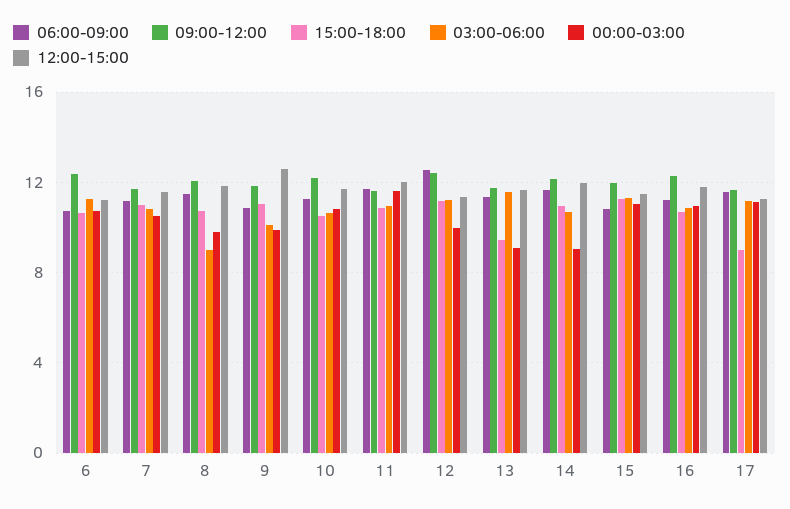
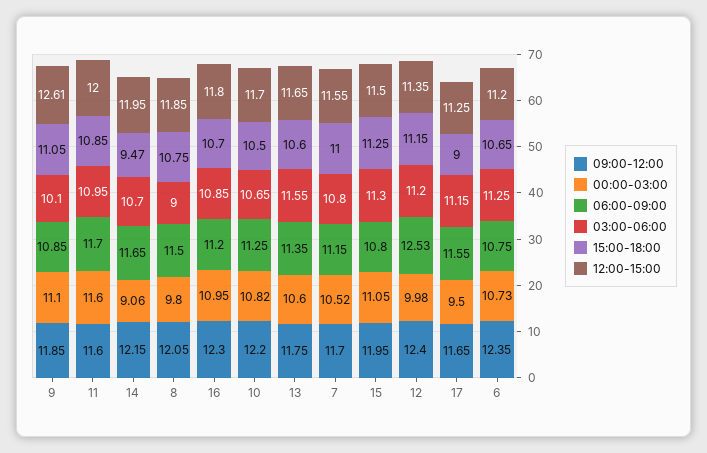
  {
    "06:00-09:00": {
      "6": 10.75,
      "7": 11.15,
      "8": 11.5,
      "9": 10.85,
      "10": 11.25,
      "11": 11.7,
      "12": 12.53,
      "13": 11.35,
      "14": 11.65,
      "15": 10.8,
      "16": 11.2,
      "17": 11.55
    },
    "09:00-12:00": {
      "6": 12.35,
      "7": 11.7,
      "8": 12.05,
      "9": 11.85,
      "10": 12.2,
      "11": 11.6,
      "12": 12.4,
      "13": 11.75,
      "14": 12.15,
      "15": 11.95,
      "16": 12.3,
      "17": 11.65
    },
    "15:00-18:00": {
      "6": 10.65,
      "7": 11,
      "8": 10.75,
      "9": 11.05,
      "10": 10.5,
      "11": 10.85,
      "12": 11.15,
-     "13": 9.5,
+     "13": 10.6,
-     "14": 11,
+     "14": 9.47,
      "15": 11.25,
      "16": 10.7,
      "17": 9
    },
    "03:00-06:00": {
      "6": 11.25,
      "7": 10.8,
      "8": 9,
      "9": 10.1,
      "10": 10.65,
      "11": 10.95,
      "12": 11.2,
      "13": 11.55,
      "14": 10.7,
      "15": 11.3,
      "16": 10.85,
      "17": 11.15
    },
    "00:00-03:00": {
      "6": 10.73,
      "7": 10.52,
      "8": 9.8,
-     "9": 10,
+     "9": 11.1,
      "10": 10.82,
      "11": 11.6,
      "12": 9.98,
-     "13": 9,
+     "13": 10.6,
      "14": 9.06,
      "15": 11.05,
      "16": 10.95,
-     "17": 11
+     "17": 9.5
    },
    "12:00-15:00": {
      "6": 11.2,
      "7": 11.55,
      "8": 11.85,
      "9": 12.61,
      "10": 11.7,
      "11": 12,
      "12": 11.35,
      "13": 11.65,
      "14": 11.95,
      "15": 11.5,
      "16": 11.8,
      "17": 11.25
    }
  }

